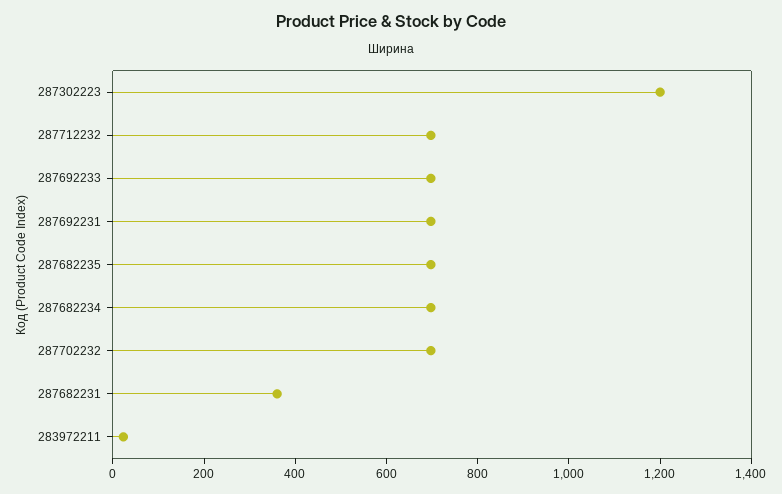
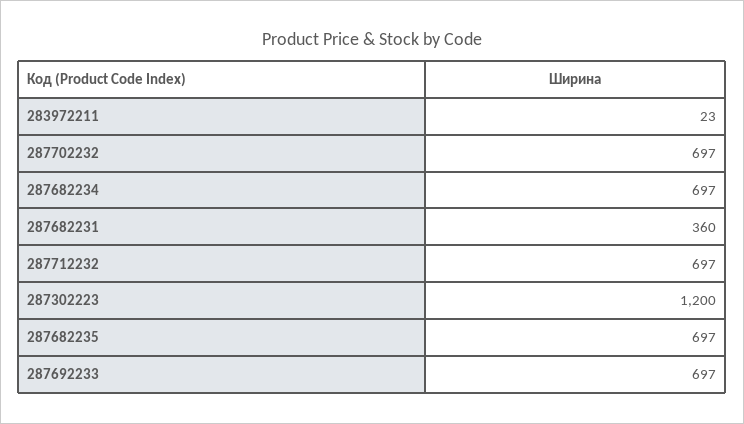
  {
    "287302223": 1200,
    "287712232": 697,
    "287692233": 697,
-   "287692231": 700,
    "287682235": 697,
    "287682234": 697,
    "287702232": 697,
    "287682231": 360,
    "283972211": 23
  }

